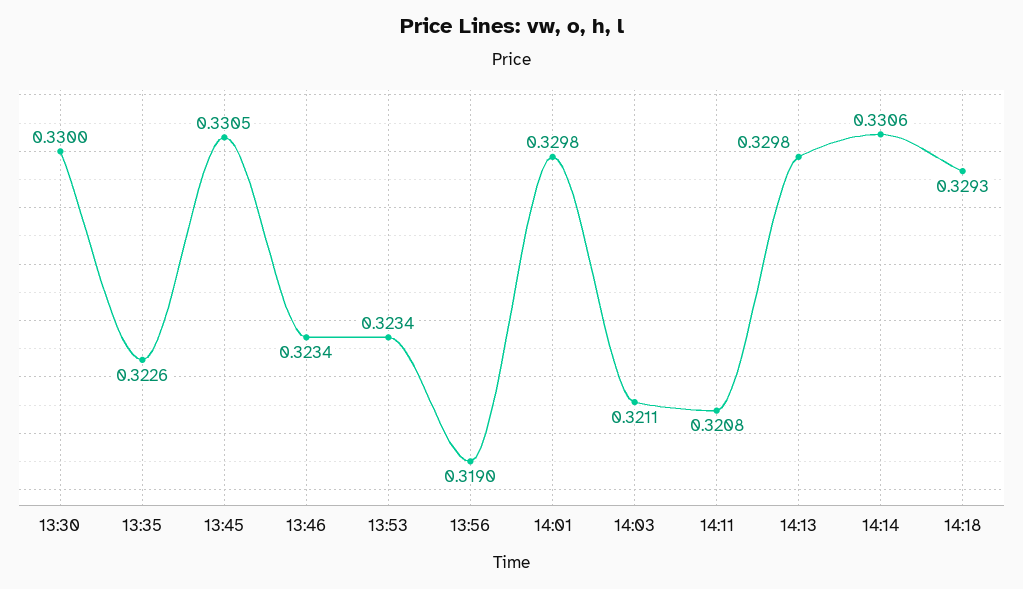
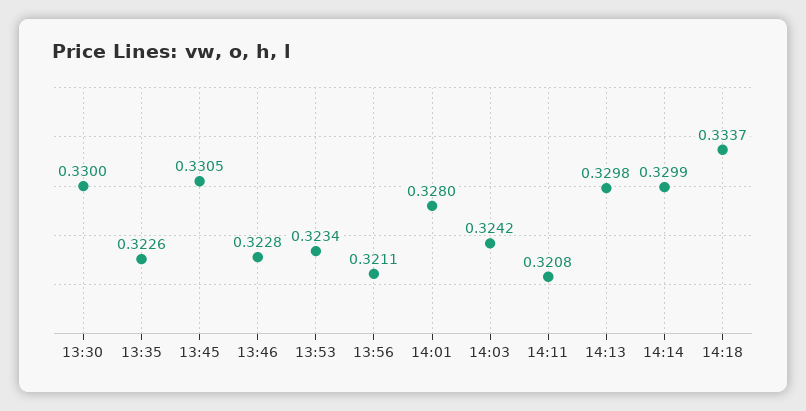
  {
    "13:30": 0.33,
    "13:35": 0.3226,
    "13:45": 0.3305,
-   "13:46": 0.3234,
+   "13:46": 0.3228,
    "13:53": 0.3234,
-   "13:56": 0.319,
+   "13:56": 0.3211,
-   "14:01": 0.3298,
+   "14:01": 0.328,
-   "14:03": 0.3211,
+   "14:03": 0.3242,
    "14:11": 0.3208,
    "14:13": 0.3298,
-   "14:14": 0.3306,
+   "14:14": 0.3299,
-   "14:18": 0.3293
+   "14:18": 0.3337
  }

